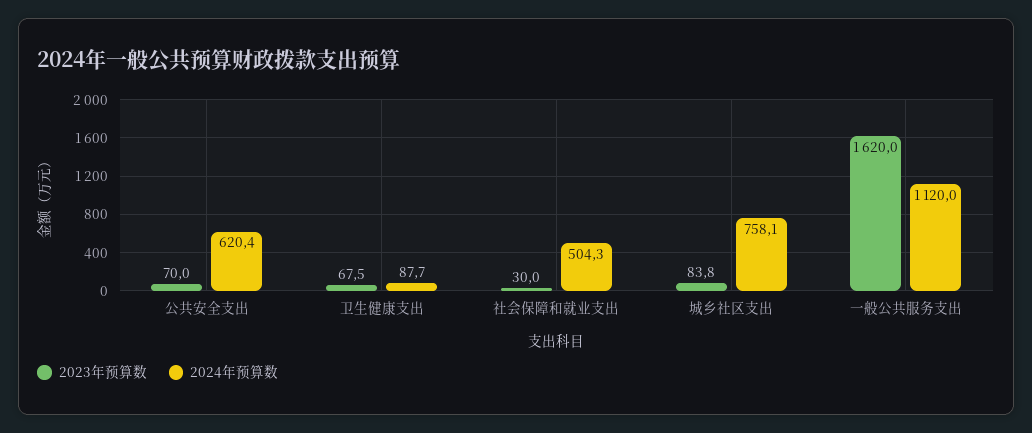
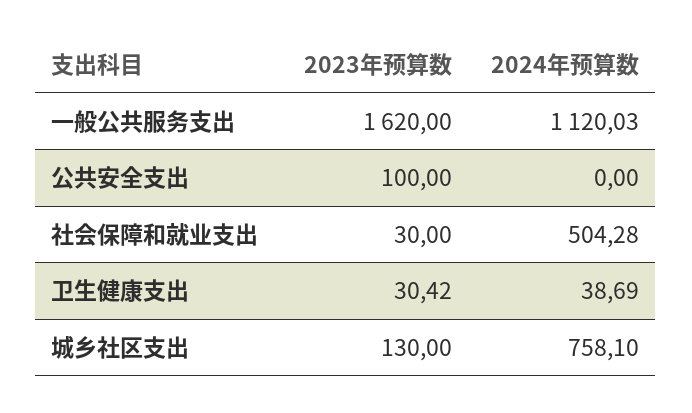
  {
    "2023年预算数": {
-     "公共安全支出": 70,
+     "公共安全支出": 100,
-     "卫生健康支出": 67.5,
+     "卫生健康支出": 30.42,
      "社会保障和就业支出": 30,
-     "城乡社区支出": 83.8,
+     "城乡社区支出": 130,
      "一般公共服务支出": 1620
    },
    "2024年预算数": {
-     "公共安全支出": 620.4,
+     "公共安全支出": 0,
-     "卫生健康支出": 87.7,
+     "卫生健康支出": 38.69,
      "社会保障和就业支出": 504.28,
      "城乡社区支出": 758.1,
      "一般公共服务支出": 1120.03
    }
  }

